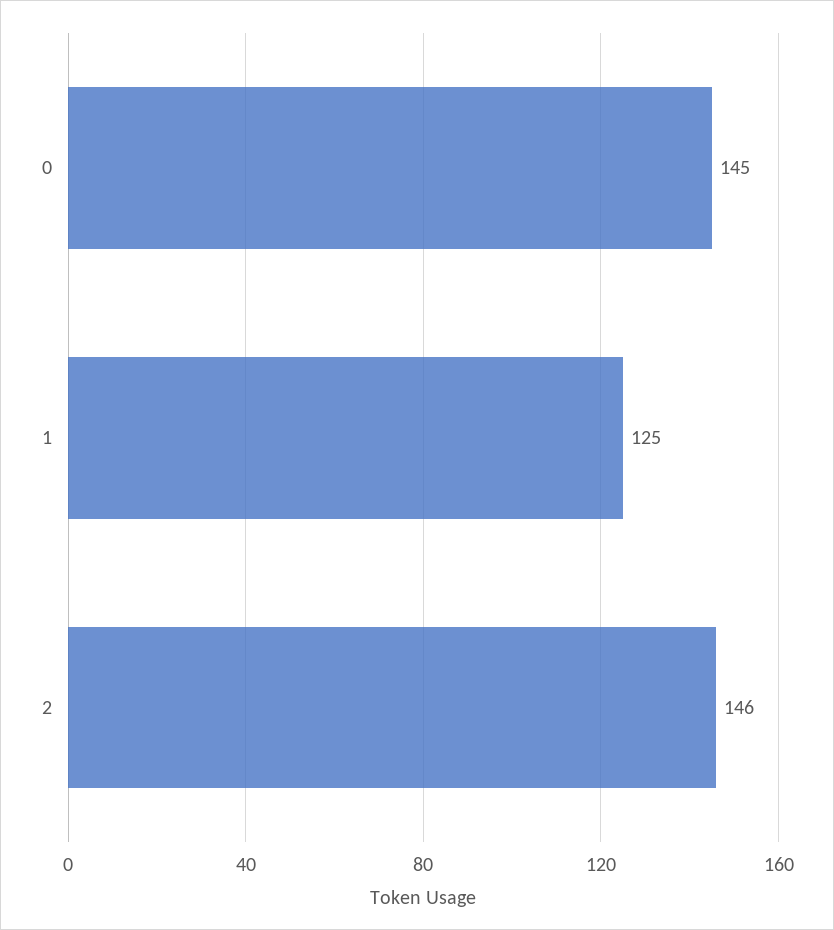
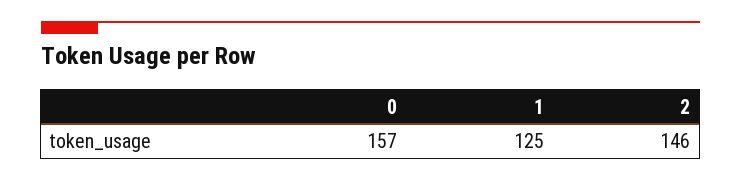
  {
-   "0": 145,
+   "0": 157,
    "1": 125,
    "2": 146
  }

